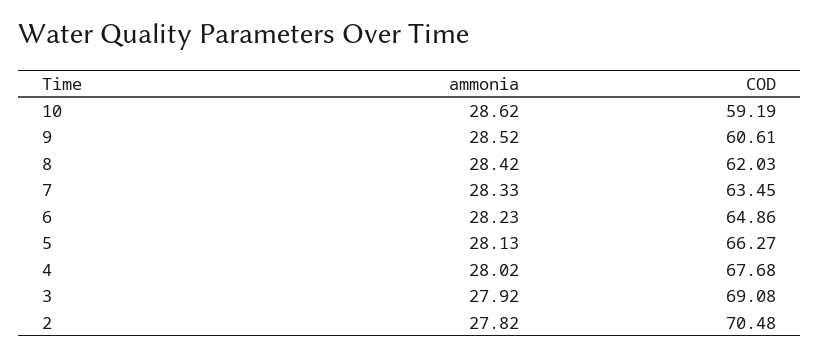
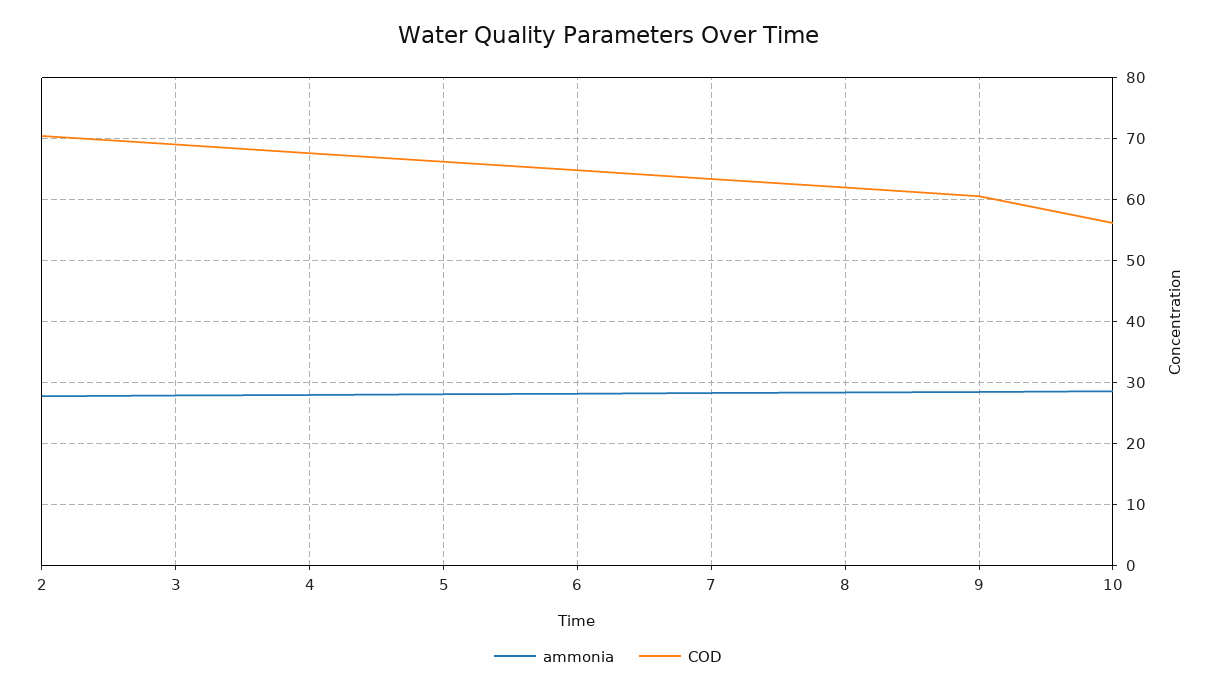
  {
    "ammonia": {
      "10": 28.62,
      "9": 28.52,
      "8": 28.42,
      "7": 28.33,
      "6": 28.23,
      "5": 28.13,
      "4": 28.02,
      "3": 27.92,
      "2": 27.82
    },
    "COD": {
-     "10": 59.19,
+     "10": 56,
      "9": 60.61,
      "8": 62.03,
      "7": 63.45,
      "6": 64.86,
      "5": 66.27,
      "4": 67.68,
      "3": 69.08,
      "2": 70.48
    }
  }

